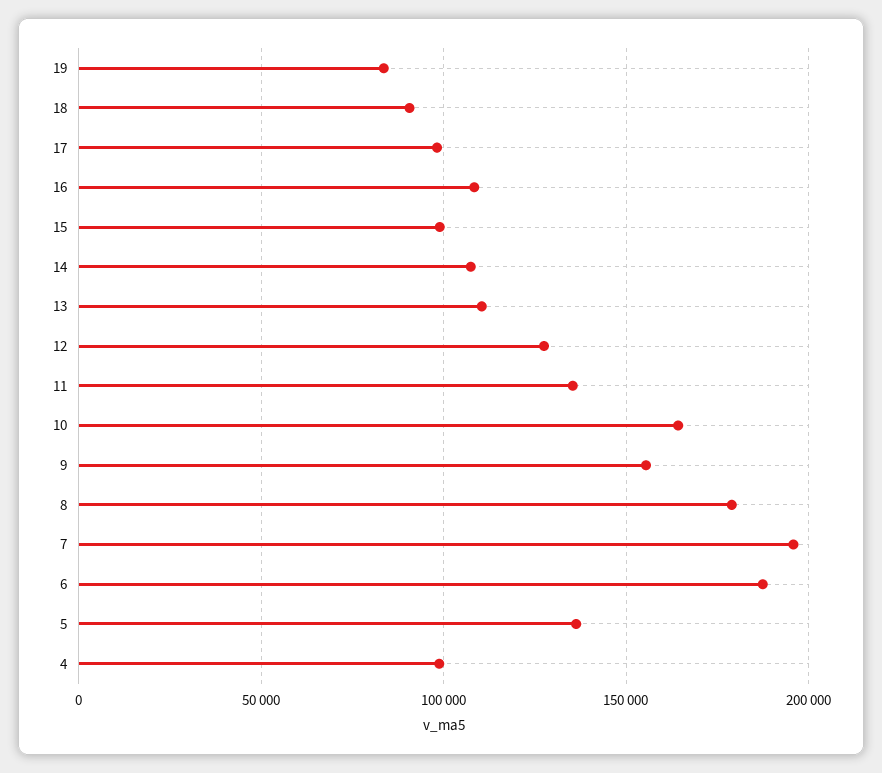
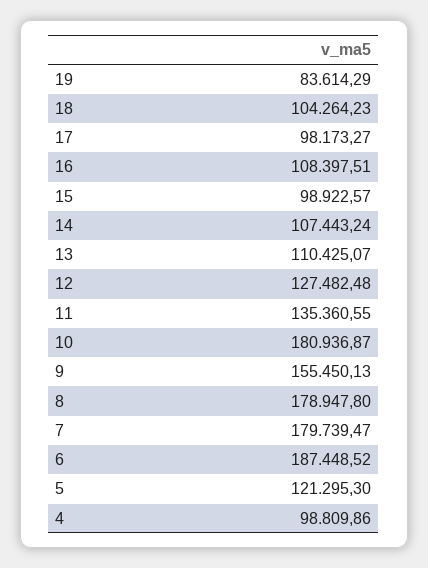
  {
    "19": 83614.29,
-   "18": 90000,
+   "18": 104264.23,
    "17": 98173.27,
    "16": 108397.51,
    "15": 98922.57,
    "14": 107443.24,
    "13": 110425.07,
    "12": 127482.48,
    "11": 135360.55,
-   "10": 165000,
+   "10": 180936.87,
    "9": 155450.13,
    "8": 178947.8,
-   "7": 195000,
+   "7": 179739.47,
    "6": 187448.52,
-   "5": 135000,
+   "5": 121295.3,
    "4": 98809.86
  }

